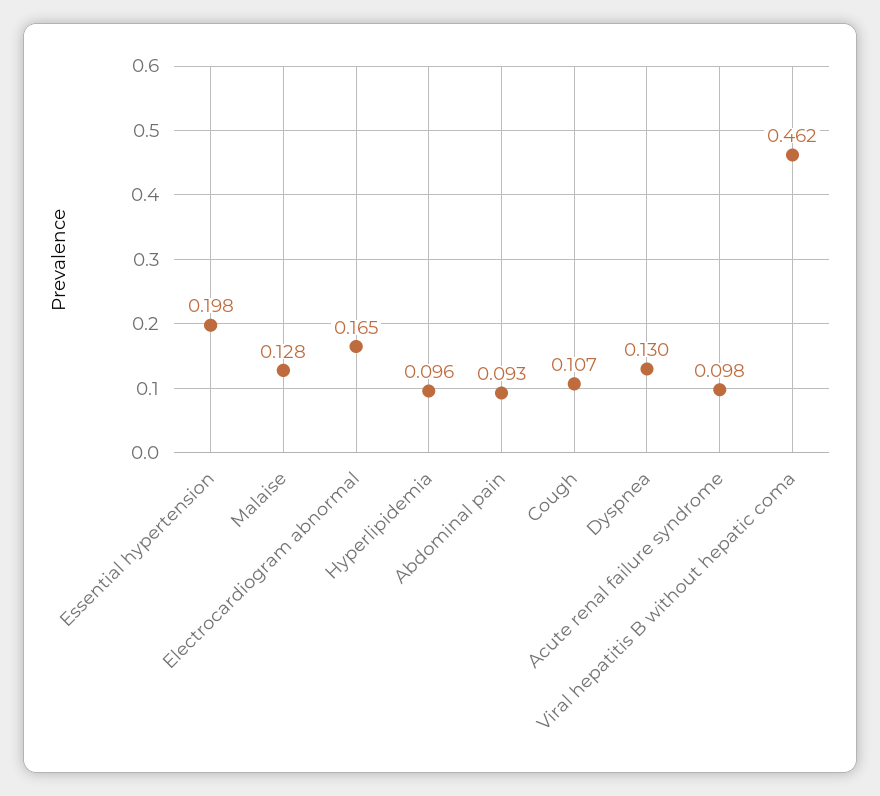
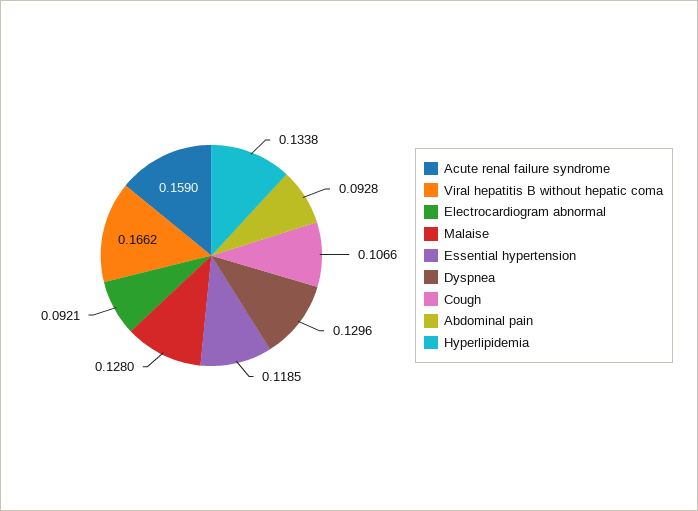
  {
-   "Essential hypertension": 0.198,
+   "Essential hypertension": 0.1185,
    "Malaise": 0.128,
-   "Electrocardiogram abnormal": 0.165,
+   "Electrocardiogram abnormal": 0.0921,
-   "Hyperlipidemia": 0.096,
+   "Hyperlipidemia": 0.1338,
    "Abdominal pain": 0.0928,
    "Cough": 0.1066,
    "Dyspnea": 0.1296,
-   "Acute renal failure syndrome": 0.098,
+   "Acute renal failure syndrome": 0.159,
-   "Viral hepatitis B without hepatic coma": 0.462
+   "Viral hepatitis B without hepatic coma": 0.1662
  }

